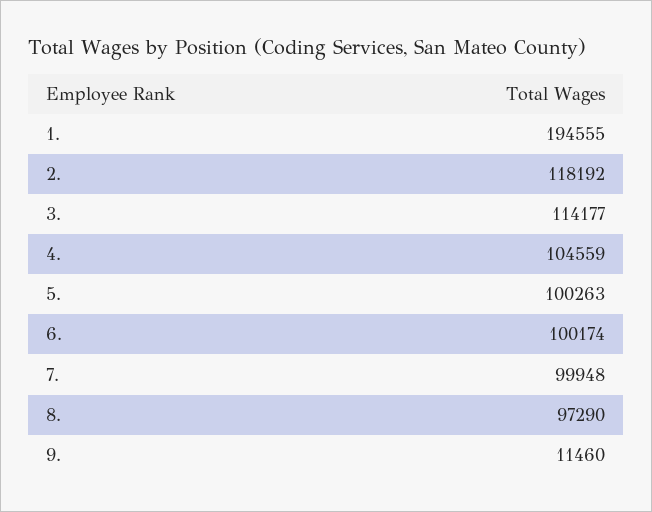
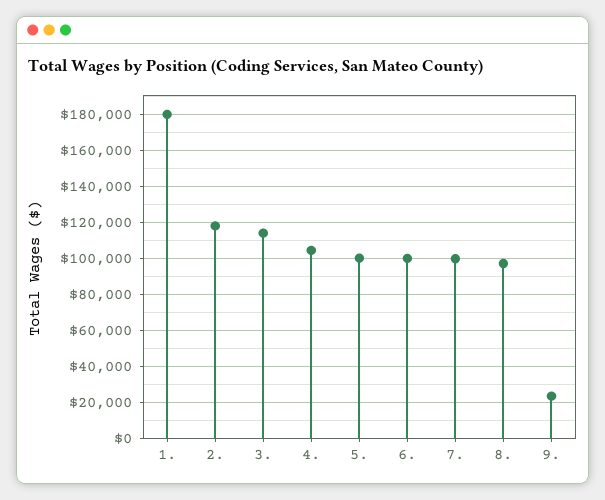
  {
-   "1.": 194555,
+   "1.": 180000,
    "2.": 118192,
    "3.": 114177,
    "4.": 104559,
    "5.": 100263,
    "6.": 100174,
    "7.": 99948,
    "8.": 97290,
-   "9.": 11460
+   "9.": 25000
  }

